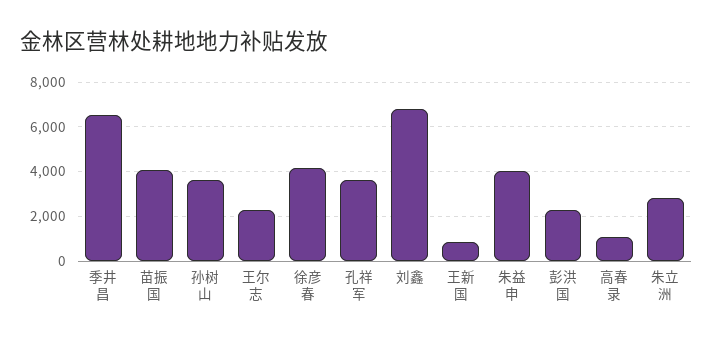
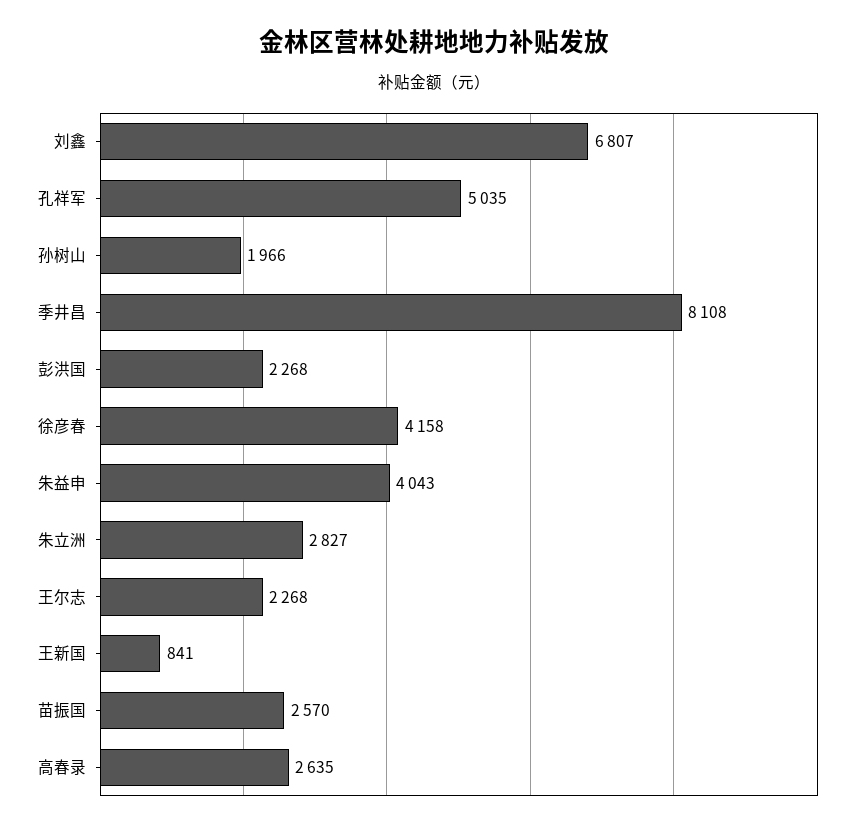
  {
-   "季井昌": 6500,
+   "季井昌": 8108,
-   "苗振国": 4000,
+   "苗振国": 2570,
-   "孙树山": 3500,
+   "孙树山": 1966,
    "王尔志": 2268,
    "徐彦春": 4158,
-   "孔祥军": 3500,
+   "孔祥军": 5035,
    "刘鑫": 6807,
    "王新国": 841,
    "朱益申": 4043,
    "彭洪国": 2268,
-   "高春录": 1000,
+   "高春录": 2635,
    "朱立洲": 2827
  }

